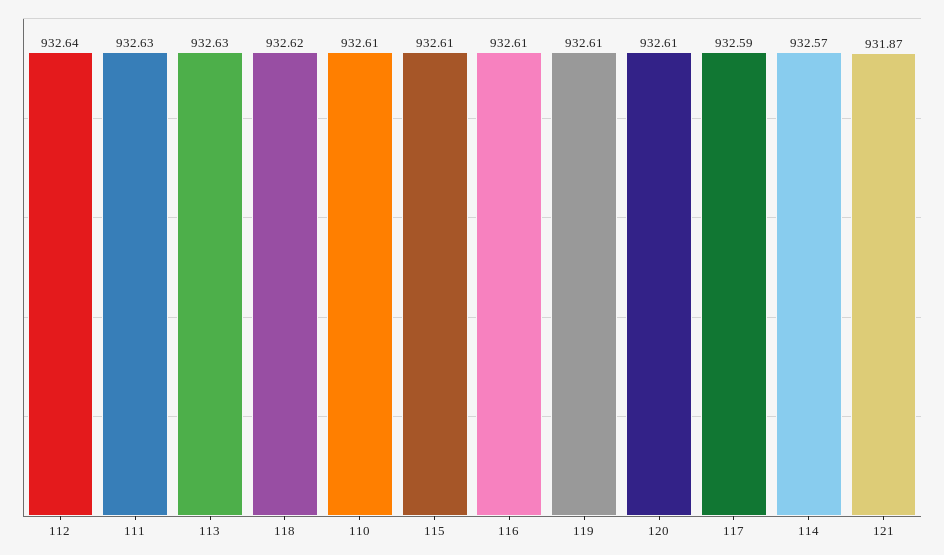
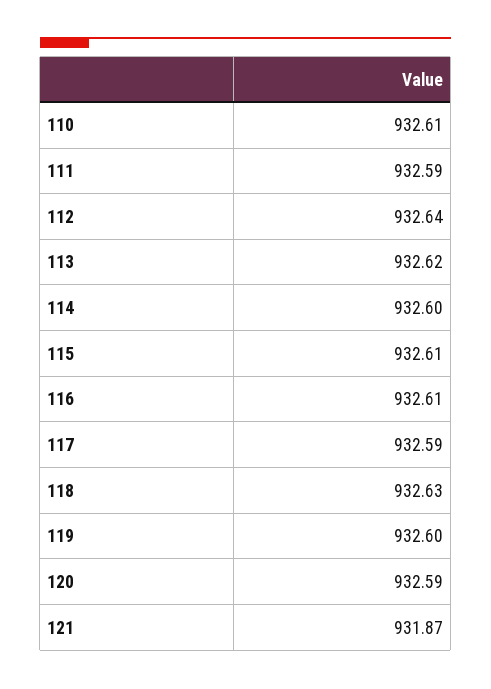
  {
    "112": 932.64,
-   "111": 932.63,
+   "111": 932.59,
-   "113": 932.63,
+   "113": 932.62,
-   "118": 932.62,
+   "118": 932.63,
    "110": 932.61,
    "115": 932.61,
    "116": 932.61,
-   "119": 932.61,
+   "119": 932.6,
-   "120": 932.61,
+   "120": 932.59,
    "117": 932.59,
-   "114": 932.57,
+   "114": 932.6,
    "121": 931.87
  }

